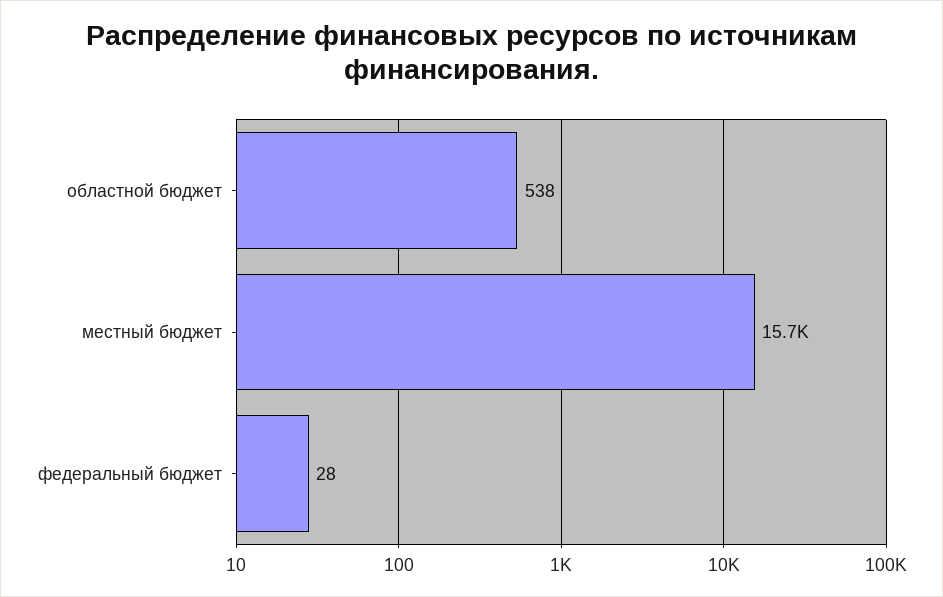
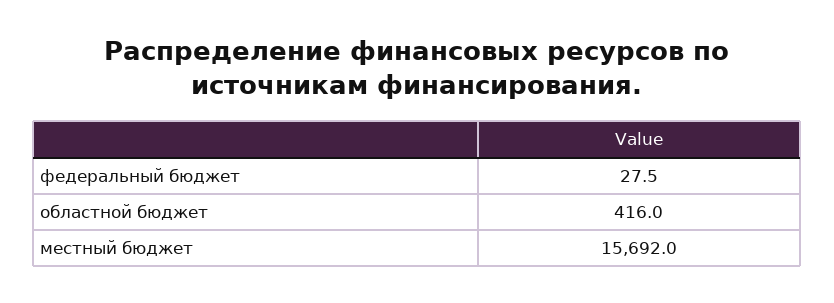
  {
-   "областной бюджет": 538,
+   "областной бюджет": 416,
    "местный бюджет": 15692,
    "федеральный бюджет": 27.5
  }

